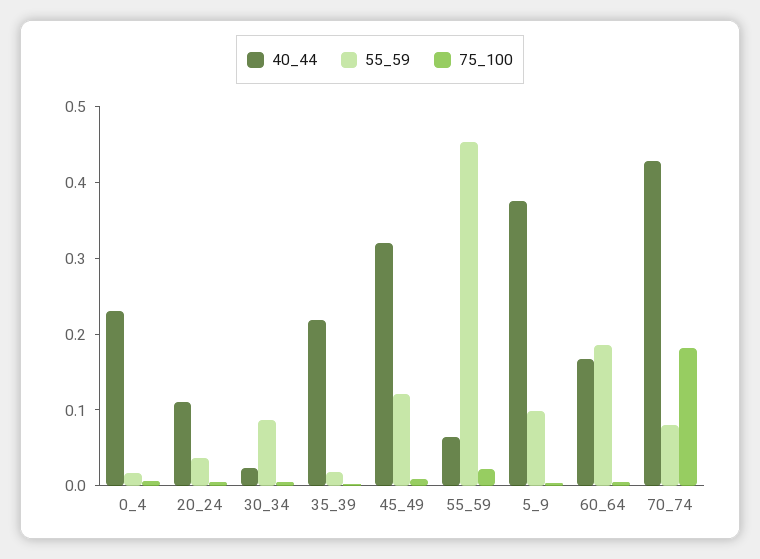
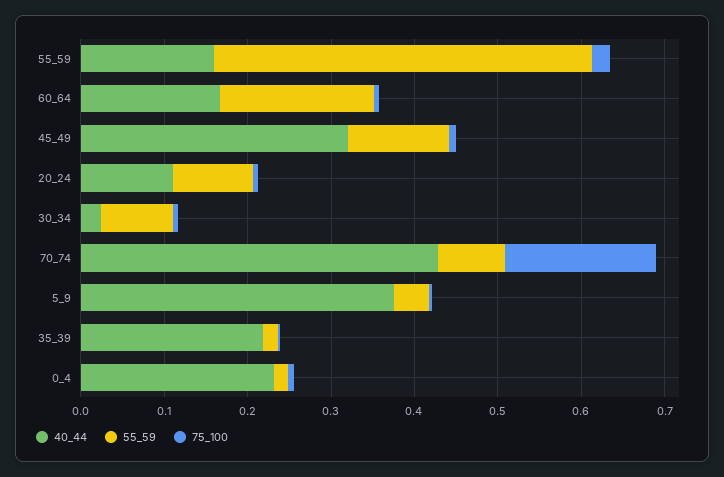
  {
    "40_44": {
      "0_4": 0.24,
      "20_24": 0.12,
      "30_34": 0.02,
      "35_39": 0.22,
      "45_49": 0.32,
-     "55_59": 0.06,
+     "55_59": 0.16,
      "5_9": 0.38,
      "60_64": 0.16,
      "70_74": 0.42
    },
    "55_59": {
      "0_4": 0.02,
-     "20_24": 0.04,
+     "20_24": 0.1,
      "30_34": 0.08,
      "35_39": 0.02,
      "45_49": 0.12,
      "55_59": 0.46,
-     "5_9": 0.1,
+     "5_9": 0.04,
      "60_64": 0.18,
      "70_74": 0.08
    },
    "75_100": {
      "0_4": 0,
      "20_24": 0,
      "30_34": 0,
      "35_39": 0,
      "45_49": 0,
      "55_59": 0.02,
      "5_9": 0,
      "60_64": 0,
      "70_74": 0.18
    }
  }

